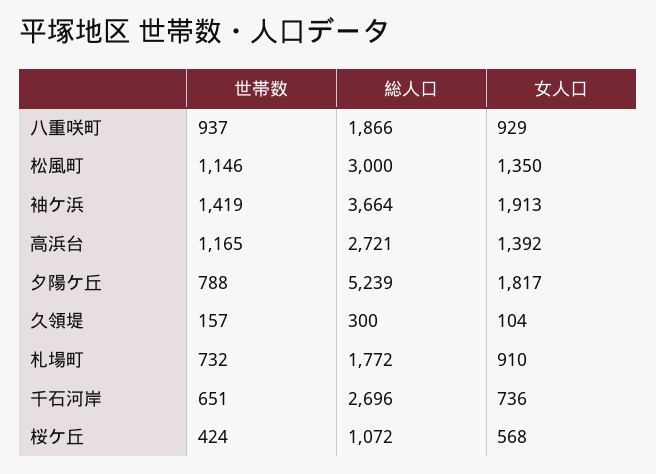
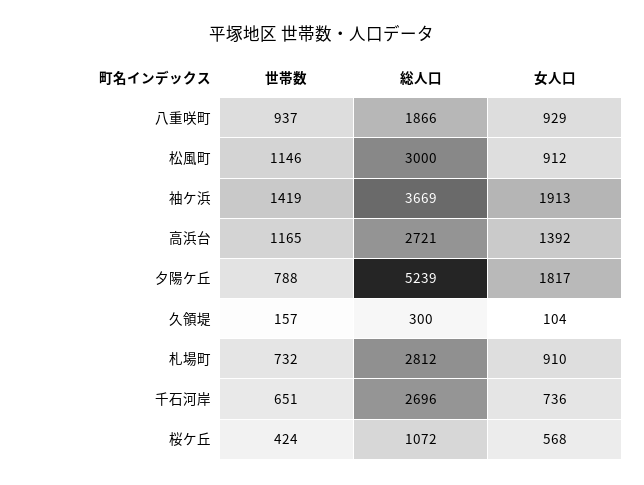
  {
    "世帯数": {
      "八重咲町": 937,
      "松風町": 1146,
      "袖ケ浜": 1419,
      "高浜台": 1165,
      "夕陽ケ丘": 788,
      "久領堤": 157,
      "札場町": 732,
      "千石河岸": 651,
      "桜ケ丘": 424
    },
    "総人口": {
      "八重咲町": 1866,
      "松風町": 3000,
-     "袖ケ浜": 3664,
+     "袖ケ浜": 3669,
      "高浜台": 2721,
      "夕陽ケ丘": 5239,
      "久領堤": 300,
-     "札場町": 1772,
+     "札場町": 2812,
      "千石河岸": 2696,
      "桜ケ丘": 1072
    },
    "女人口": {
      "八重咲町": 929,
-     "松風町": 1350,
+     "松風町": 912,
      "袖ケ浜": 1913,
      "高浜台": 1392,
      "夕陽ケ丘": 1817,
      "久領堤": 104,
      "札場町": 910,
      "千石河岸": 736,
      "桜ケ丘": 568
    }
  }

